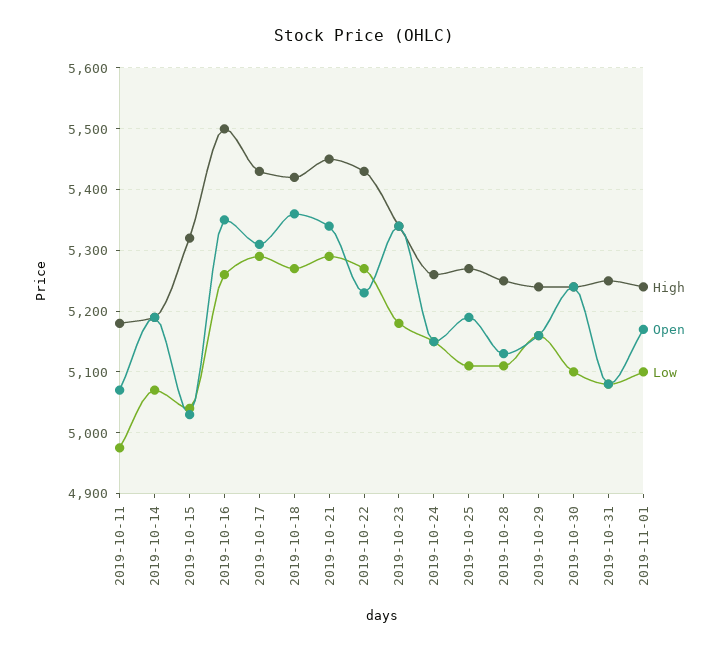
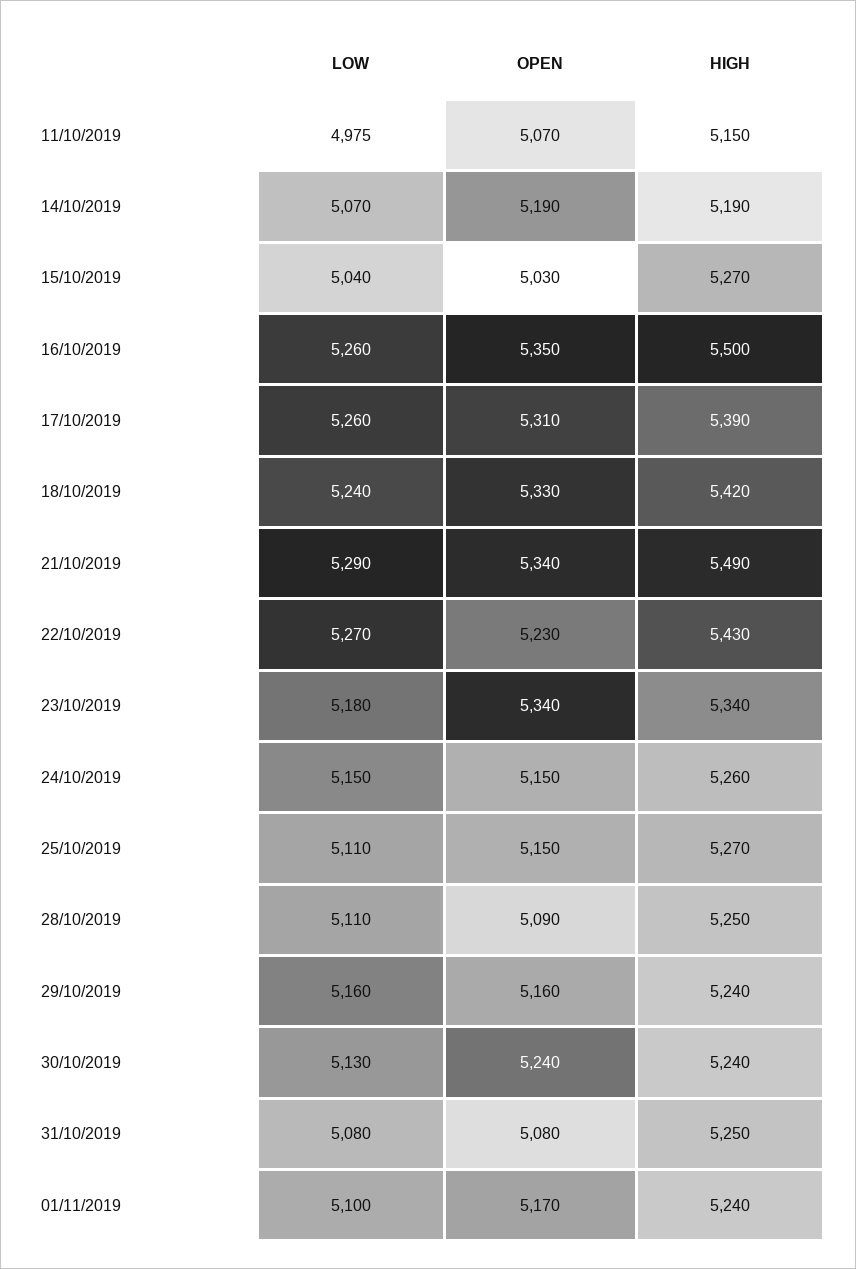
  {
    "High": {
-     "2019-10-11": 5180,
+     "2019-10-11": 5150,
      "2019-10-14": 5190,
-     "2019-10-15": 5320,
+     "2019-10-15": 5270,
      "2019-10-16": 5500,
-     "2019-10-17": 5430,
+     "2019-10-17": 5390,
      "2019-10-18": 5420,
-     "2019-10-21": 5450,
+     "2019-10-21": 5490,
      "2019-10-22": 5430,
      "2019-10-23": 5340,
      "2019-10-24": 5260,
      "2019-10-25": 5270,
      "2019-10-28": 5250,
      "2019-10-29": 5240,
      "2019-10-30": 5240,
      "2019-10-31": 5250,
      "2019-11-01": 5240
    },
    "Open": {
      "2019-10-11": 5070,
      "2019-10-14": 5190,
      "2019-10-15": 5030,
      "2019-10-16": 5350,
      "2019-10-17": 5310,
-     "2019-10-18": 5360,
+     "2019-10-18": 5330,
      "2019-10-21": 5340,
      "2019-10-22": 5230,
      "2019-10-23": 5340,
      "2019-10-24": 5150,
-     "2019-10-25": 5190,
+     "2019-10-25": 5150,
-     "2019-10-28": 5130,
+     "2019-10-28": 5090,
      "2019-10-29": 5160,
      "2019-10-30": 5240,
      "2019-10-31": 5080,
      "2019-11-01": 5170
    },
    "Low": {
      "2019-10-11": 4975,
      "2019-10-14": 5070,
      "2019-10-15": 5040,
      "2019-10-16": 5260,
-     "2019-10-17": 5290,
+     "2019-10-17": 5260,
-     "2019-10-18": 5270,
+     "2019-10-18": 5240,
      "2019-10-21": 5290,
      "2019-10-22": 5270,
      "2019-10-23": 5180,
      "2019-10-24": 5150,
      "2019-10-25": 5110,
      "2019-10-28": 5110,
      "2019-10-29": 5160,
-     "2019-10-30": 5100,
+     "2019-10-30": 5130,
      "2019-10-31": 5080,
      "2019-11-01": 5100
    }
  }

